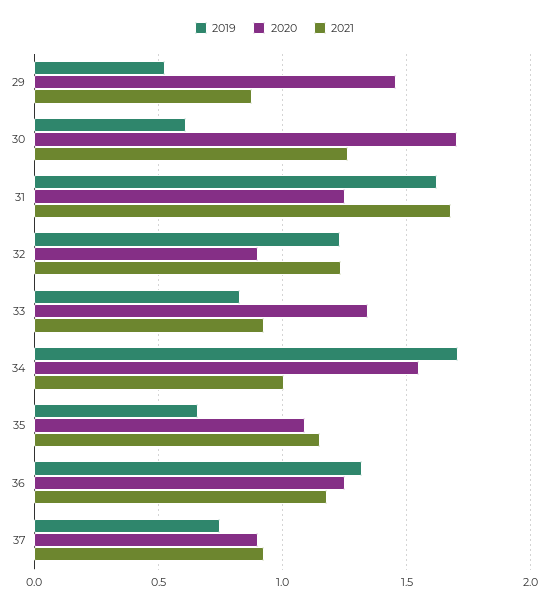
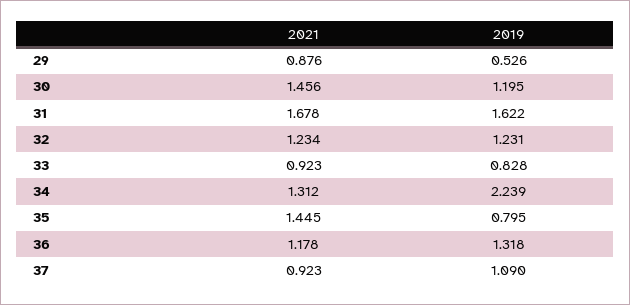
  {
    "2019": {
      "29": 0.526,
-     "30": 0.6,
+     "30": 1.195,
      "31": 1.622,
      "32": 1.231,
      "33": 0.828,
-     "34": 1.7,
+     "34": 2.239,
-     "35": 0.65,
+     "35": 0.795,
      "36": 1.318,
-     "37": 0.75
+     "37": 1.09
    },
-   "2020": {
-     "29": 1.45,
-     "30": 1.7,
-     "31": 1.25,
-     "32": 0.9,
-     "33": 1.35,
-     "34": 1.55,
-     "35": 1.1,
-     "36": 1.25,
-     "37": 0.9
-   },
    "2021": {
      "29": 0.876,
-     "30": 1.25,
+     "30": 1.456,
      "31": 1.678,
      "32": 1.234,
      "33": 0.923,
-     "34": 1,
+     "34": 1.312,
-     "35": 1.15,
+     "35": 1.445,
      "36": 1.178,
      "37": 0.923
    }
  }

